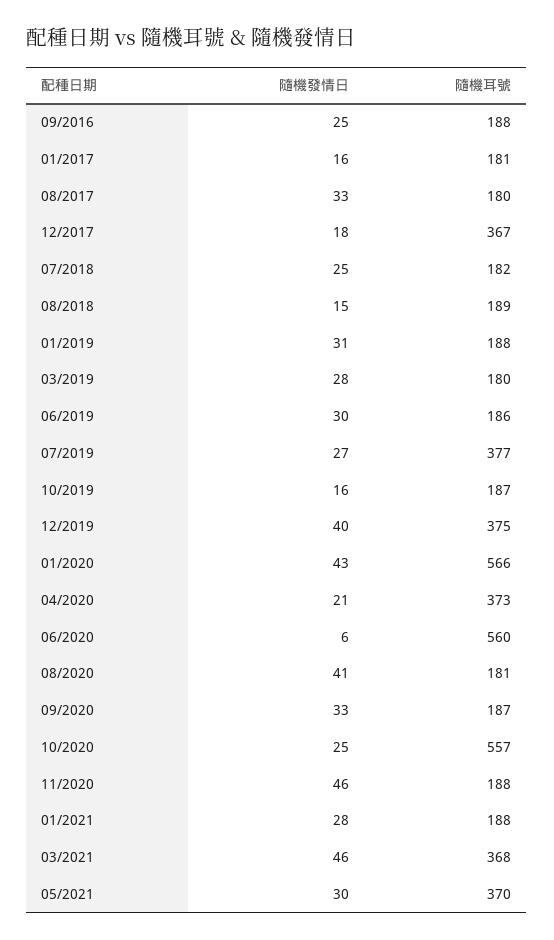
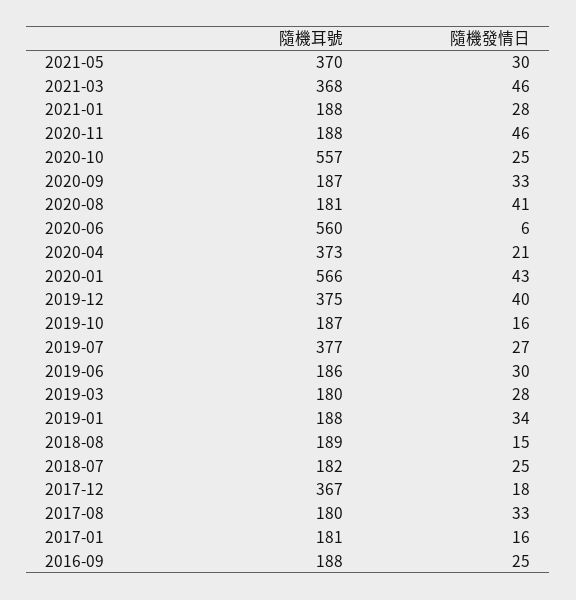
  {
    "隨機發情日": {
      "09/2016": 25,
      "01/2017": 16,
      "08/2017": 33,
      "12/2017": 18,
      "07/2018": 25,
      "08/2018": 15,
-     "01/2019": 31,
+     "01/2019": 34,
      "03/2019": 28,
      "06/2019": 30,
      "07/2019": 27,
      "10/2019": 16,
      "12/2019": 40,
      "01/2020": 43,
      "04/2020": 21,
      "06/2020": 6,
      "08/2020": 41,
      "09/2020": 33,
      "10/2020": 25,
      "11/2020": 46,
      "01/2021": 28,
      "03/2021": 46,
      "05/2021": 30
    },
    "隨機耳號": {
      "09/2016": 188,
      "01/2017": 181,
      "08/2017": 180,
      "12/2017": 367,
      "07/2018": 182,
      "08/2018": 189,
      "01/2019": 188,
      "03/2019": 180,
      "06/2019": 186,
      "07/2019": 377,
      "10/2019": 187,
      "12/2019": 375,
      "01/2020": 566,
      "04/2020": 373,
      "06/2020": 560,
      "08/2020": 181,
      "09/2020": 187,
      "10/2020": 557,
      "11/2020": 188,
      "01/2021": 188,
      "03/2021": 368,
      "05/2021": 370
    }
  }

